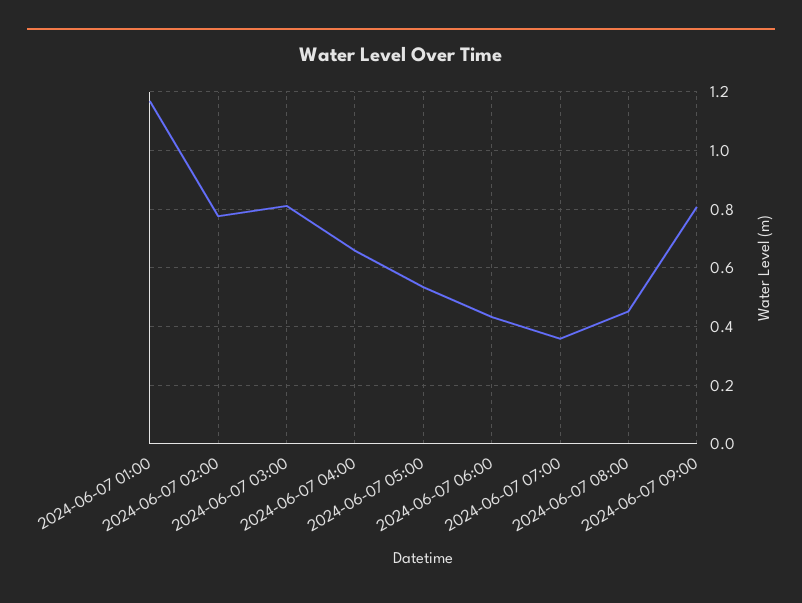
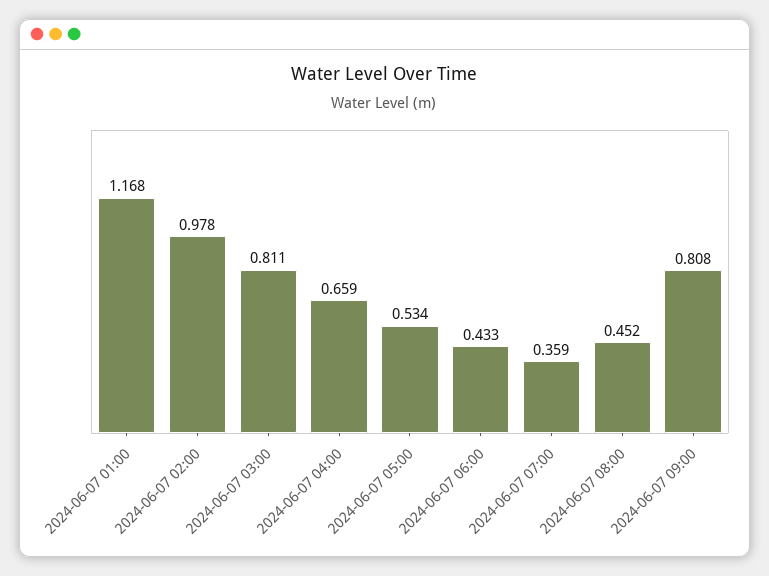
  {
    "2024-06-07 01:00": 1.168,
-   "2024-06-07 02:00": 0.775,
+   "2024-06-07 02:00": 0.978,
    "2024-06-07 03:00": 0.811,
    "2024-06-07 04:00": 0.659,
    "2024-06-07 05:00": 0.534,
    "2024-06-07 06:00": 0.433,
    "2024-06-07 07:00": 0.359,
    "2024-06-07 08:00": 0.452,
    "2024-06-07 09:00": 0.808
  }

